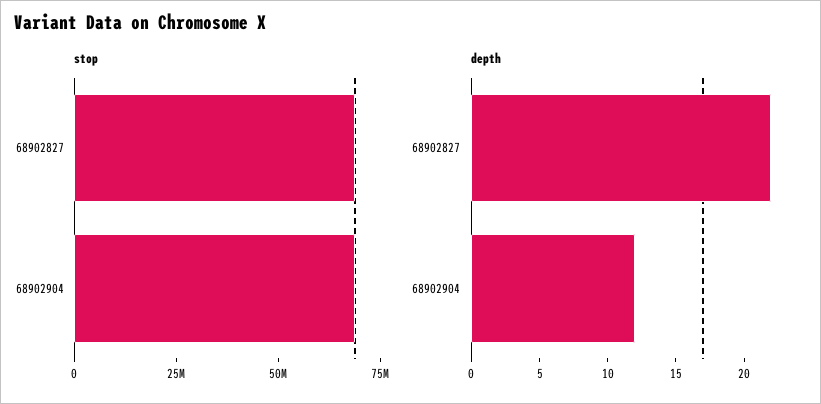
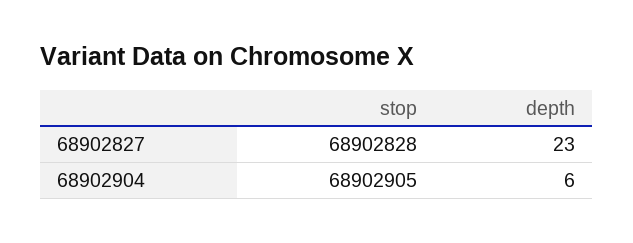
  {
    "stop": {
      "68902827": 68902828,
      "68902904": 68902905
    },
    "depth": {
-     "68902827": 22,
+     "68902827": 23,
-     "68902904": 12
+     "68902904": 6
    }
  }

